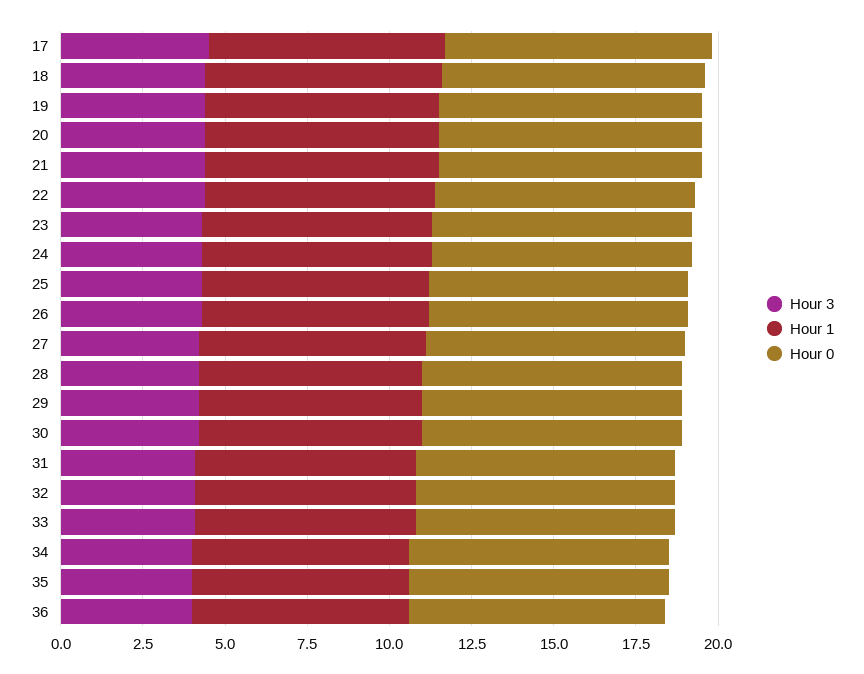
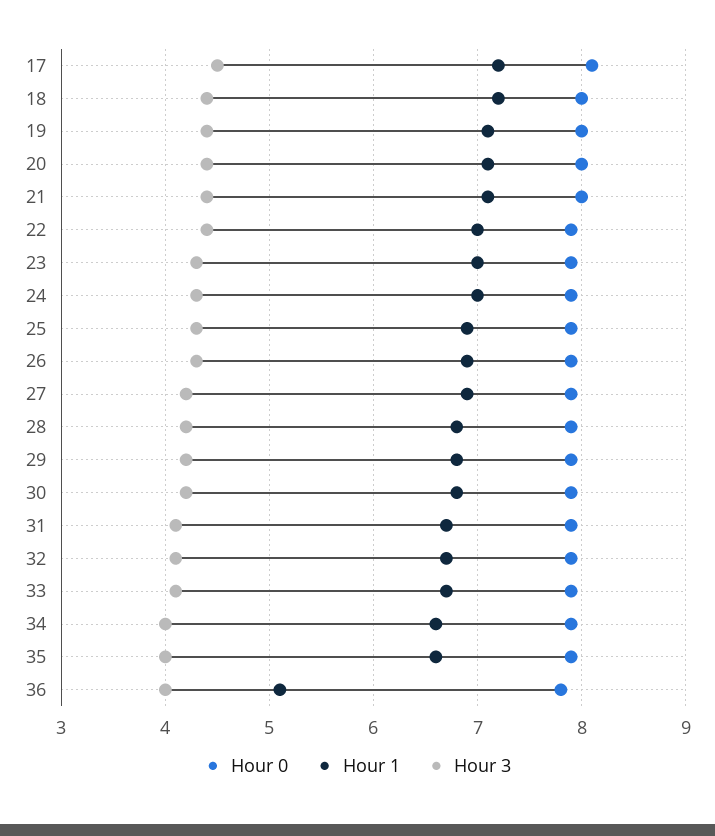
  {
    "Hour 3": {
      "17": 4.5,
      "18": 4.4,
      "19": 4.4,
      "20": 4.4,
      "21": 4.4,
      "22": 4.4,
      "23": 4.3,
      "24": 4.3,
      "25": 4.3,
      "26": 4.3,
      "27": 4.2,
      "28": 4.2,
      "29": 4.2,
      "30": 4.2,
      "31": 4.1,
      "32": 4.1,
      "33": 4.1,
      "34": 4,
      "35": 4,
      "36": 4
    },
    "Hour 1": {
      "17": 7.2,
      "18": 7.2,
      "19": 7.1,
      "20": 7.1,
      "21": 7.1,
      "22": 7,
      "23": 7,
      "24": 7,
      "25": 6.9,
      "26": 6.9,
      "27": 6.9,
      "28": 6.8,
      "29": 6.8,
      "30": 6.8,
      "31": 6.7,
      "32": 6.7,
      "33": 6.7,
      "34": 6.6,
      "35": 6.6,
-     "36": 6.5
+     "36": 5.1
    },
    "Hour 0": {
      "17": 8.1,
      "18": 8,
      "19": 8,
      "20": 8,
      "21": 8,
      "22": 7.9,
      "23": 7.9,
      "24": 7.9,
      "25": 7.9,
      "26": 7.9,
      "27": 7.9,
      "28": 7.9,
      "29": 7.9,
      "30": 7.9,
      "31": 7.9,
      "32": 7.9,
      "33": 7.9,
      "34": 7.9,
      "35": 7.9,
      "36": 7.8
    }
  }

